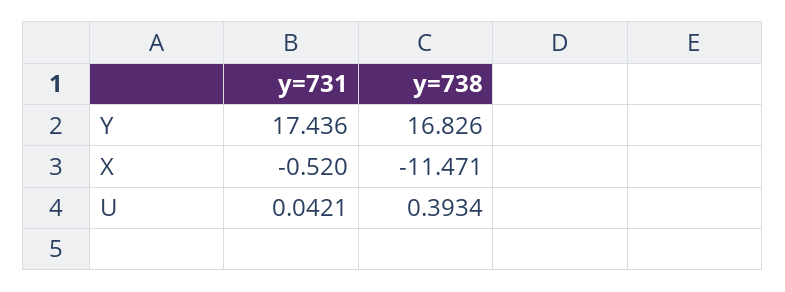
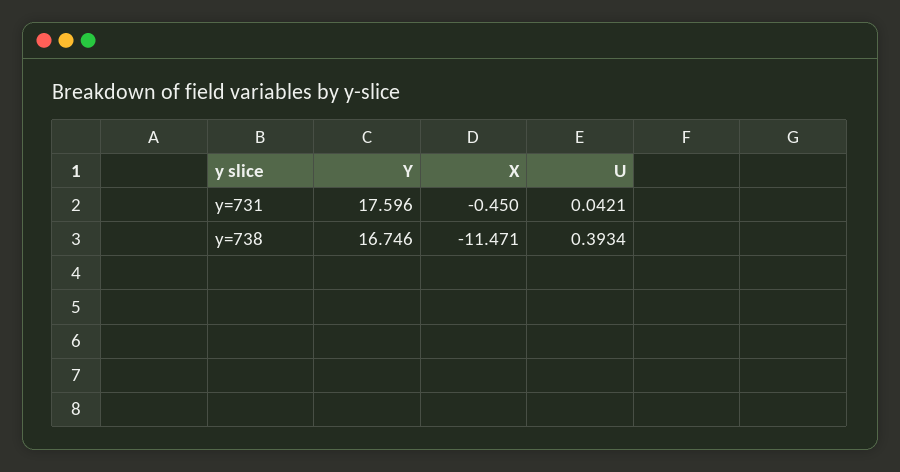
  {
    "y=731": {
-     "Y": 17.436,
+     "Y": 17.596,
-     "X": -0.52,
+     "X": -0.45,
      "U": 0.0421
    },
    "y=738": {
-     "Y": 16.826,
+     "Y": 16.746,
      "X": -11.471,
      "U": 0.3934
    }
  }

